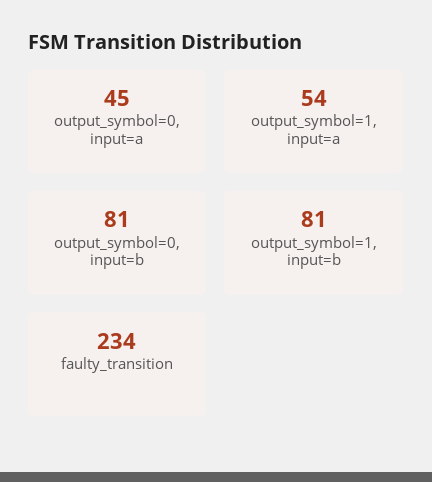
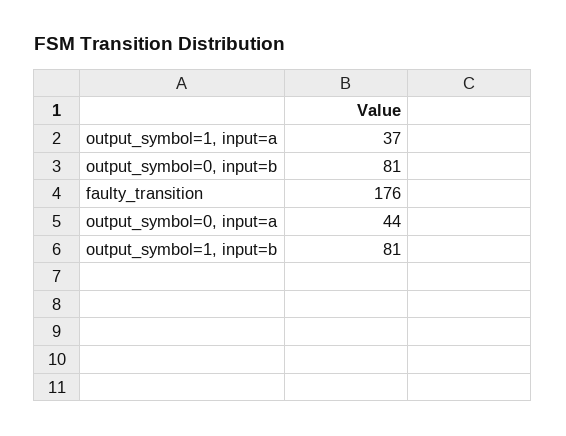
  {
-   "output_symbol=0, input=a": 45,
+   "output_symbol=0, input=a": 44,
-   "output_symbol=1, input=a": 54,
+   "output_symbol=1, input=a": 37,
    "output_symbol=0, input=b": 81,
    "output_symbol=1, input=b": 81,
-   "faulty_transition": 234
+   "faulty_transition": 176
  }

